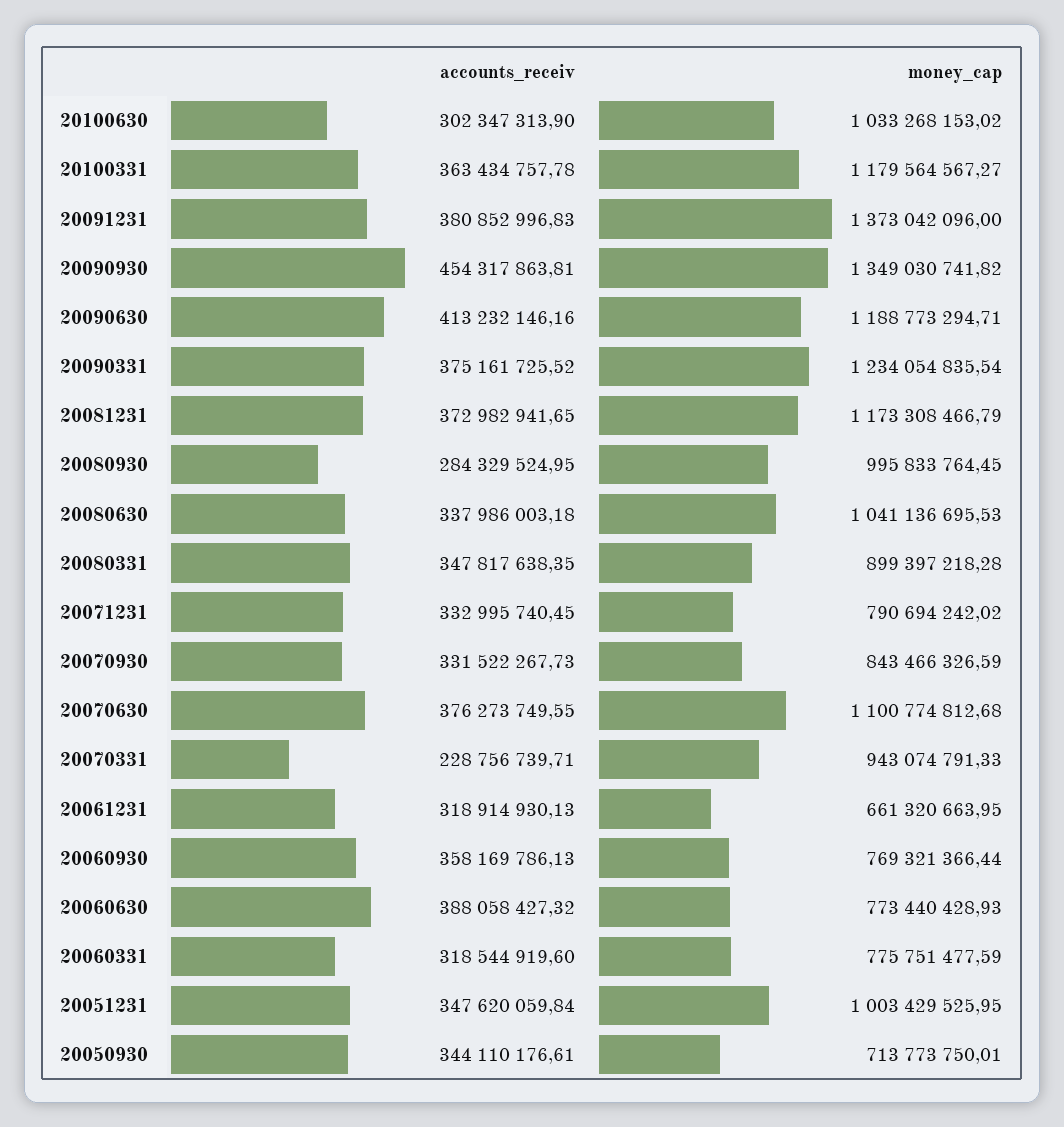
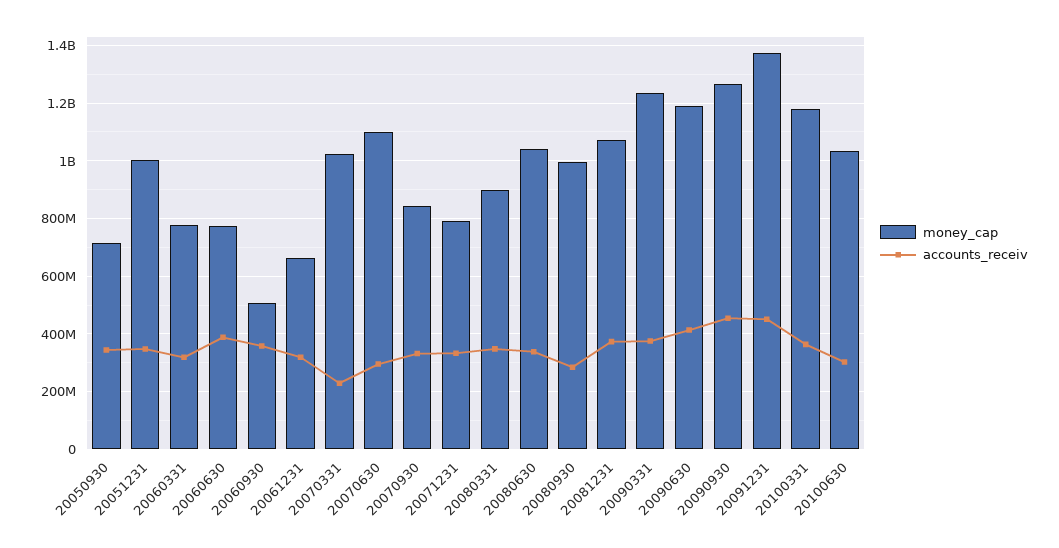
  {
    "accounts_receiv": {
      "20100630": 302347313.9,
      "20100331": 363434757.78,
-     "20091231": 380852996.83,
+     "20091231": 450000000,
      "20090930": 454317863.81,
      "20090630": 413232146.16,
      "20090331": 375161725.52,
      "20081231": 372982941.65,
      "20080930": 284329524.95,
      "20080630": 337986003.18,
      "20080331": 347817638.35,
      "20071231": 332995740.45,
      "20070930": 331522267.73,
-     "20070630": 376273749.55,
+     "20070630": 300000000,
      "20070331": 228756739.71,
      "20061231": 318914930.13,
      "20060930": 358169786.13,
      "20060630": 388058427.32,
      "20060331": 318544919.6,
      "20051231": 347620059.84,
      "20050930": 344110176.61
    },
    "money_cap": {
      "20100630": 1033268153.02,
      "20100331": 1179564567.27,
      "20091231": 1373042096,
-     "20090930": 1349030741.82,
+     "20090930": 1275000000,
      "20090630": 1188773294.71,
      "20090331": 1234054835.54,
-     "20081231": 1173308466.79,
+     "20081231": 1075000000,
      "20080930": 995833764.45,
      "20080630": 1041136695.53,
      "20080331": 899397218.28,
      "20071231": 790694242.02,
      "20070930": 843466326.59,
      "20070630": 1100774812.68,
-     "20070331": 943074791.33,
+     "20070331": 1025000000,
      "20061231": 661320663.95,
-     "20060930": 769321366.44,
+     "20060930": 500000000,
      "20060630": 773440428.93,
      "20060331": 775751477.59,
      "20051231": 1003429525.95,
      "20050930": 713773750.01
    }
  }

